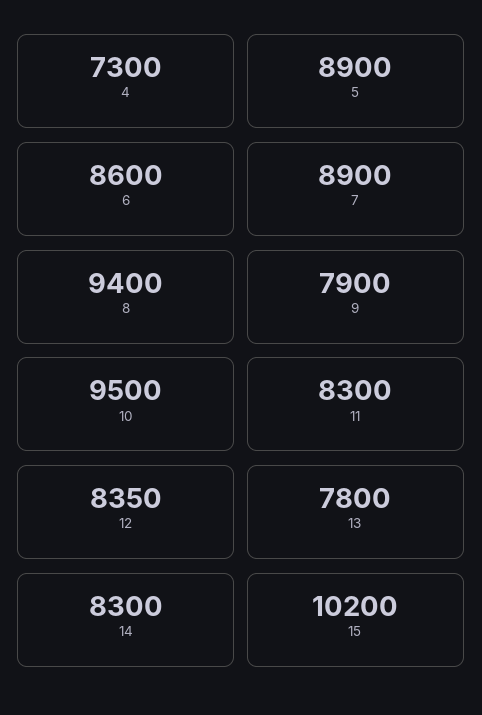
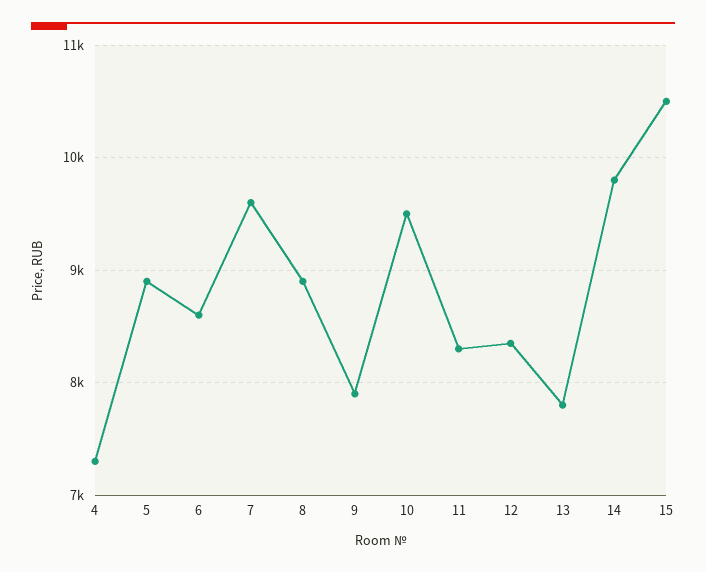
  {
    "4": 7300,
    "5": 8900,
    "6": 8600,
-   "7": 8900,
+   "7": 9600,
-   "8": 9400,
+   "8": 8900,
    "9": 7900,
    "10": 9500,
    "11": 8300,
    "12": 8350,
    "13": 7800,
-   "14": 8300,
+   "14": 9800,
-   "15": 10200
+   "15": 10500
  }

